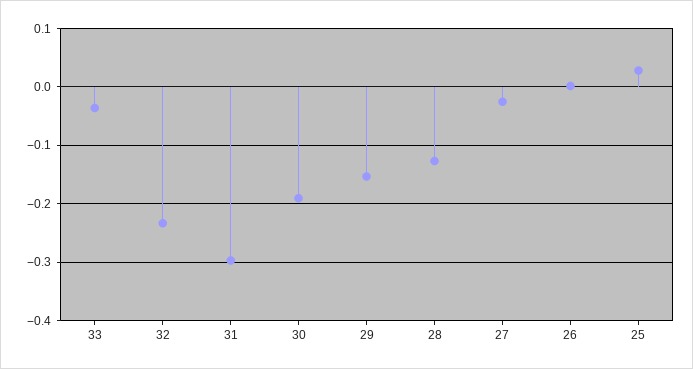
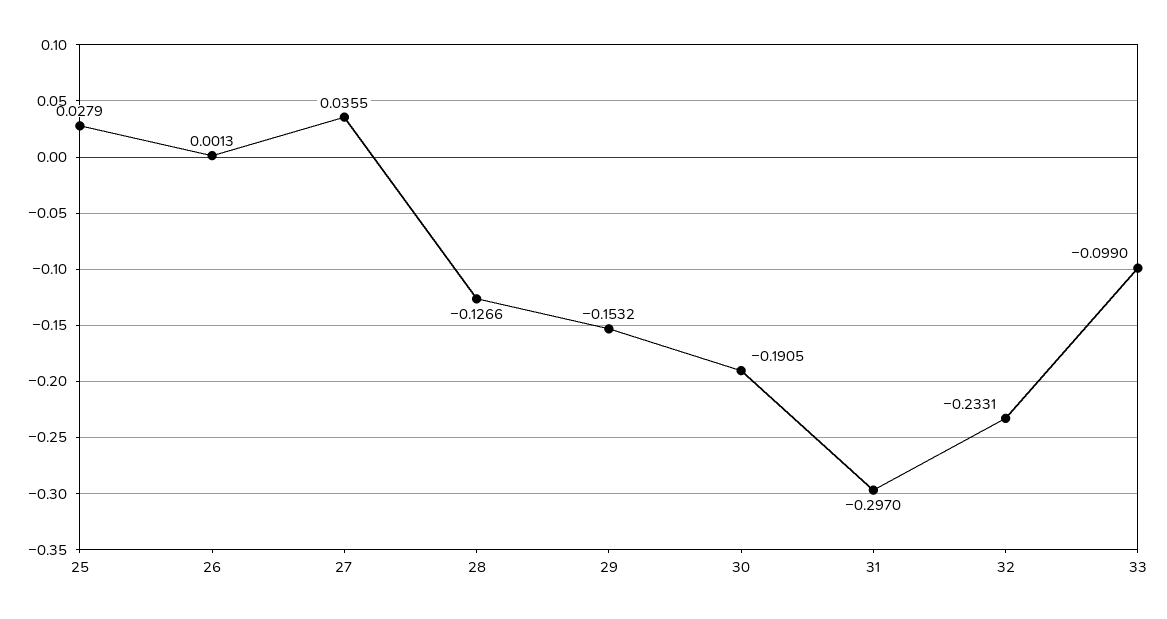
  {
-   "33": -0.04,
+   "33": -0.099,
    "32": -0.2331,
    "31": -0.297,
    "30": -0.1905,
    "29": -0.1532,
    "28": -0.1266,
-   "27": -0.02,
+   "27": 0.0355,
    "26": 0.0013,
    "25": 0.0279
  }

